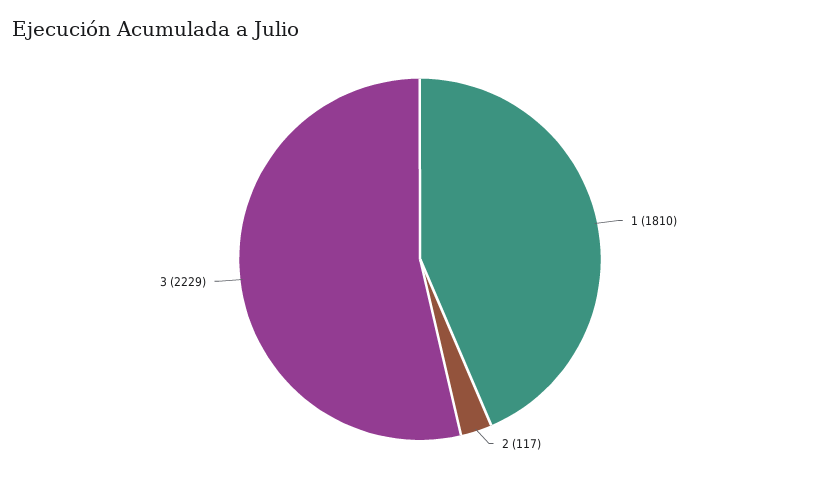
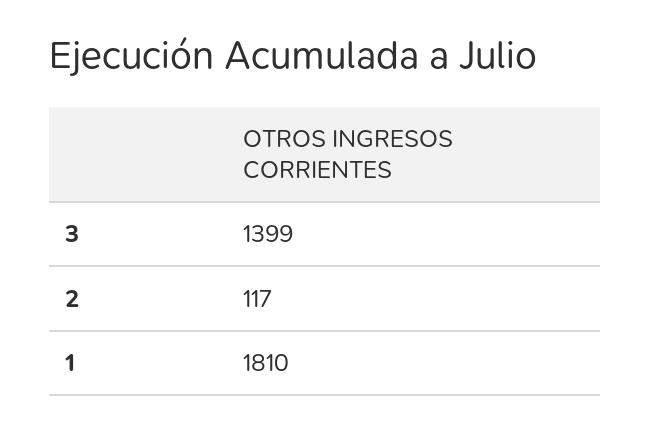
  {
    "1": 1810,
    "2": 117,
-   "3": 2229
+   "3": 1399
  }

